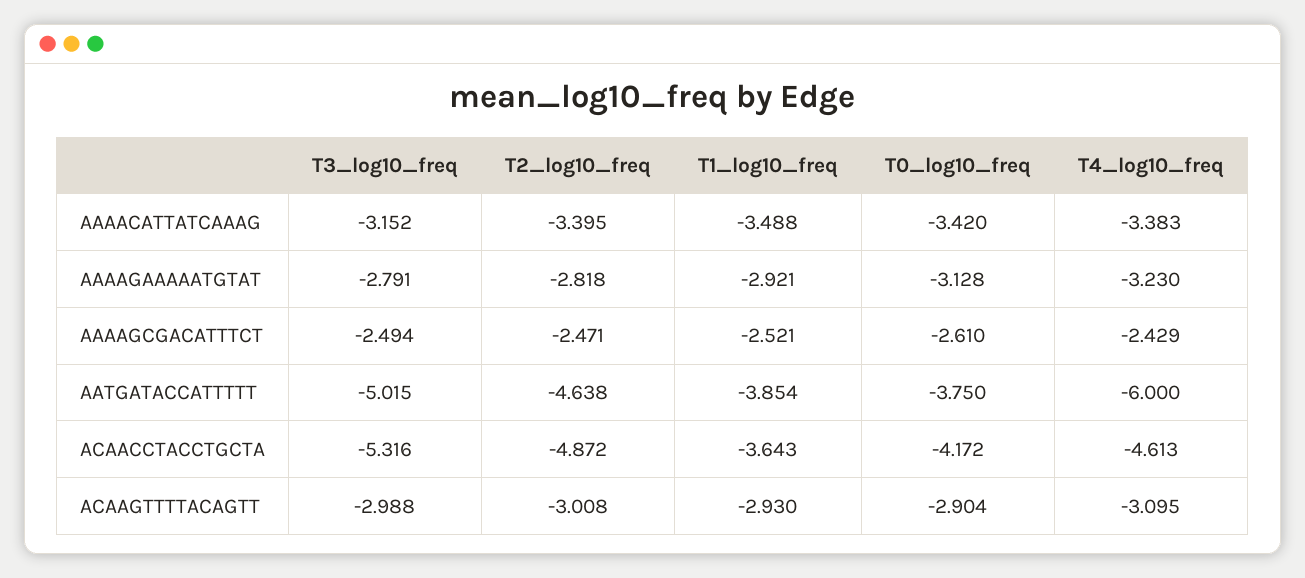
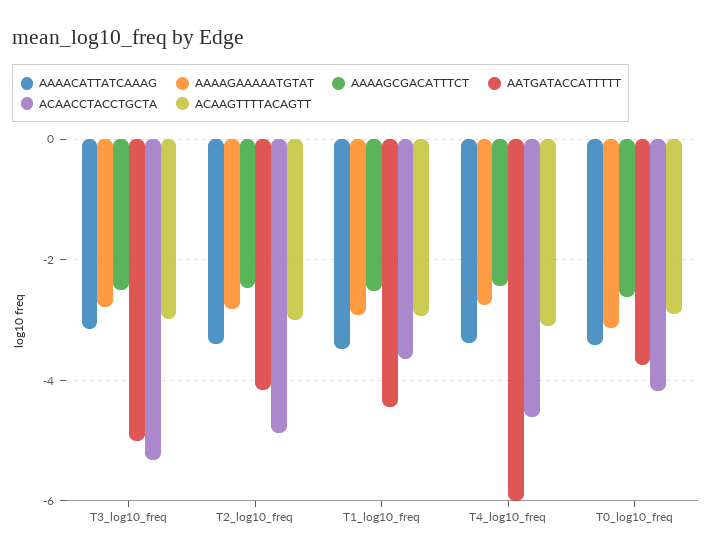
  {
    "AAAACATTATCAAAG": {
      "T3_log10_freq": -3.152,
      "T2_log10_freq": -3.395,
      "T1_log10_freq": -3.488,
      "T0_log10_freq": -3.42,
      "T4_log10_freq": -3.383
    },
    "AAAAGAAAAATGTAT": {
      "T3_log10_freq": -2.791,
      "T2_log10_freq": -2.818,
      "T1_log10_freq": -2.921,
      "T0_log10_freq": -3.128,
-     "T4_log10_freq": -3.23
+     "T4_log10_freq": -2.8
    },
    "AAAAGCGACATTTCT": {
      "T3_log10_freq": -2.494,
      "T2_log10_freq": -2.471,
      "T1_log10_freq": -2.521,
      "T0_log10_freq": -2.61,
      "T4_log10_freq": -2.429
    },
    "AATGATACCATTTTT": {
      "T3_log10_freq": -5.015,
-     "T2_log10_freq": -4.638,
+     "T2_log10_freq": -4.2,
-     "T1_log10_freq": -3.854,
+     "T1_log10_freq": -4.4,
      "T0_log10_freq": -3.75,
      "T4_log10_freq": -6
    },
    "ACAACCTACCTGCTA": {
      "T3_log10_freq": -5.316,
      "T2_log10_freq": -4.872,
      "T1_log10_freq": -3.643,
      "T0_log10_freq": -4.172,
      "T4_log10_freq": -4.613
    },
    "ACAAGTTTTACAGTT": {
      "T3_log10_freq": -2.988,
      "T2_log10_freq": -3.008,
      "T1_log10_freq": -2.93,
      "T0_log10_freq": -2.904,
      "T4_log10_freq": -3.095
    }
  }

